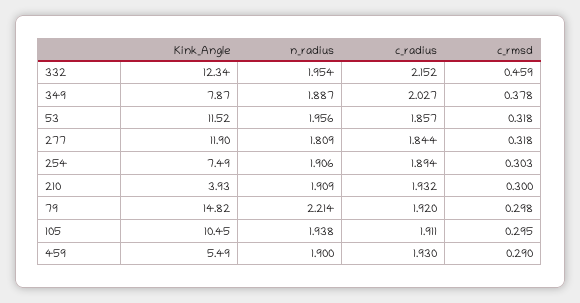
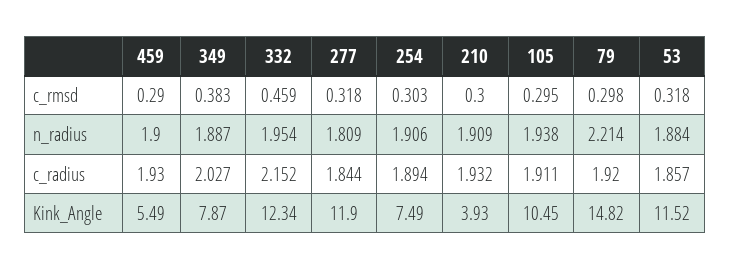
  {
    "Kink_Angle": {
      "332": 12.34,
      "349": 7.87,
      "53": 11.52,
      "277": 11.9,
      "254": 7.49,
      "210": 3.93,
      "79": 14.82,
      "105": 10.45,
      "459": 5.49
    },
    "n_radius": {
      "332": 1.954,
      "349": 1.887,
-     "53": 1.956,
+     "53": 1.884,
      "277": 1.809,
      "254": 1.906,
      "210": 1.909,
      "79": 2.214,
      "105": 1.938,
      "459": 1.9
    },
    "c_radius": {
      "332": 2.152,
      "349": 2.027,
      "53": 1.857,
      "277": 1.844,
      "254": 1.894,
      "210": 1.932,
      "79": 1.92,
      "105": 1.911,
      "459": 1.93
    },
    "c_rmsd": {
      "332": 0.459,
-     "349": 0.378,
+     "349": 0.383,
      "53": 0.318,
      "277": 0.318,
      "254": 0.303,
      "210": 0.3,
      "79": 0.298,
      "105": 0.295,
      "459": 0.29
    }
  }

